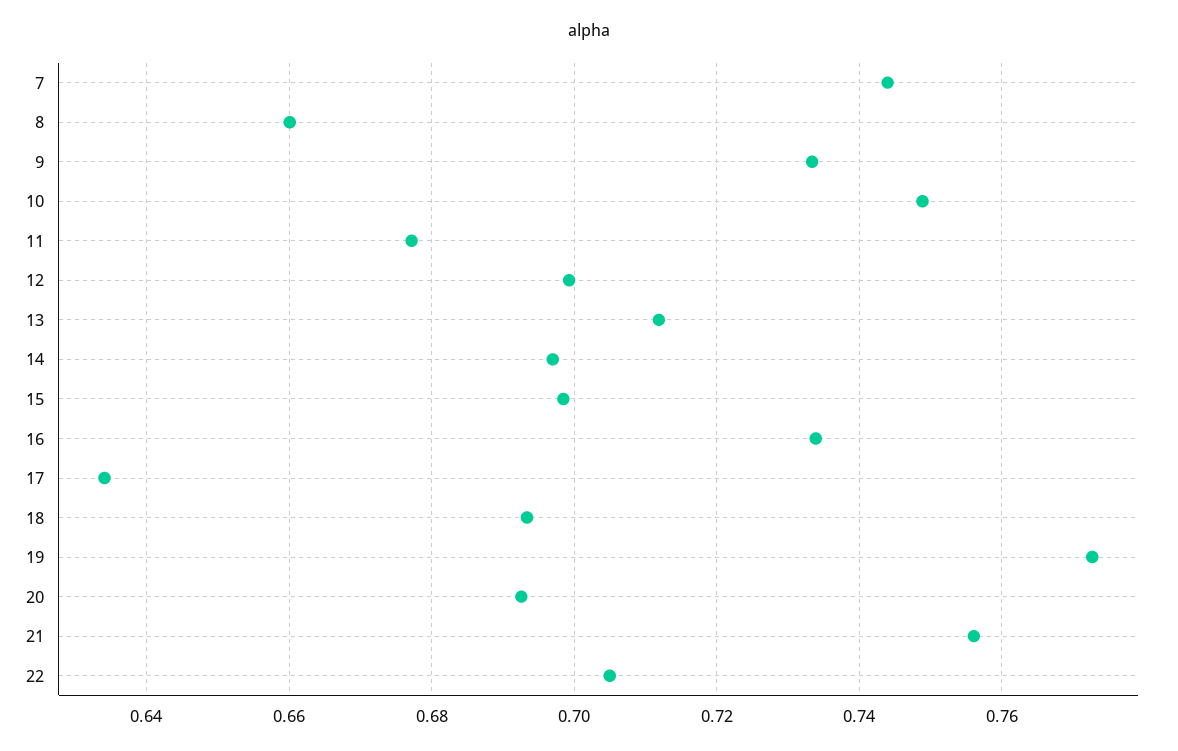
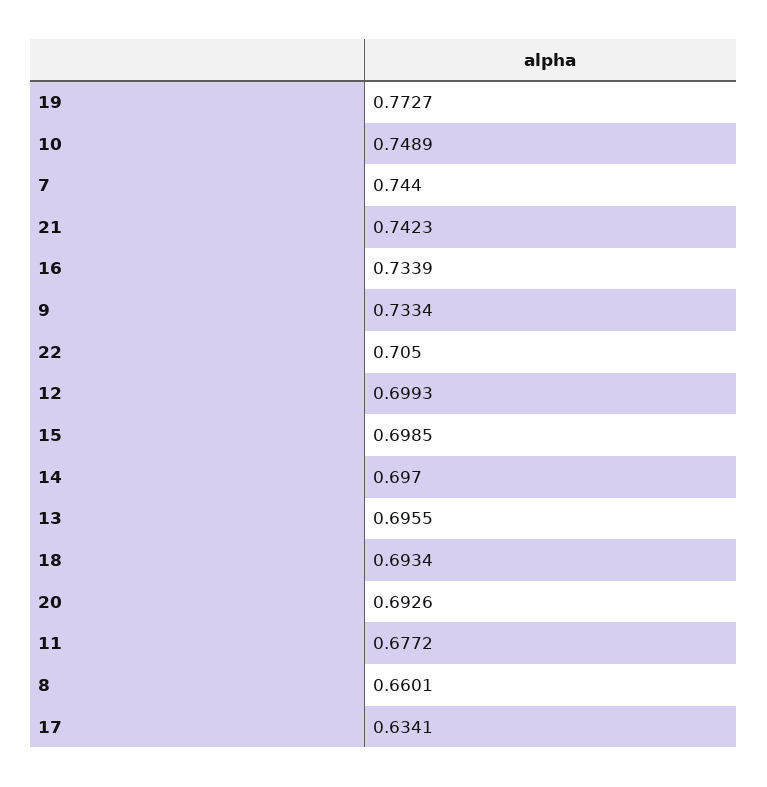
  {
    "7": 0.744,
    "8": 0.6601,
    "9": 0.7334,
    "10": 0.7489,
    "11": 0.6772,
    "12": 0.6993,
-   "13": 0.712,
+   "13": 0.6955,
    "14": 0.697,
    "15": 0.6985,
    "16": 0.7339,
    "17": 0.6341,
    "18": 0.6934,
    "19": 0.7727,
    "20": 0.6926,
-   "21": 0.756,
+   "21": 0.7423,
    "22": 0.705
  }

